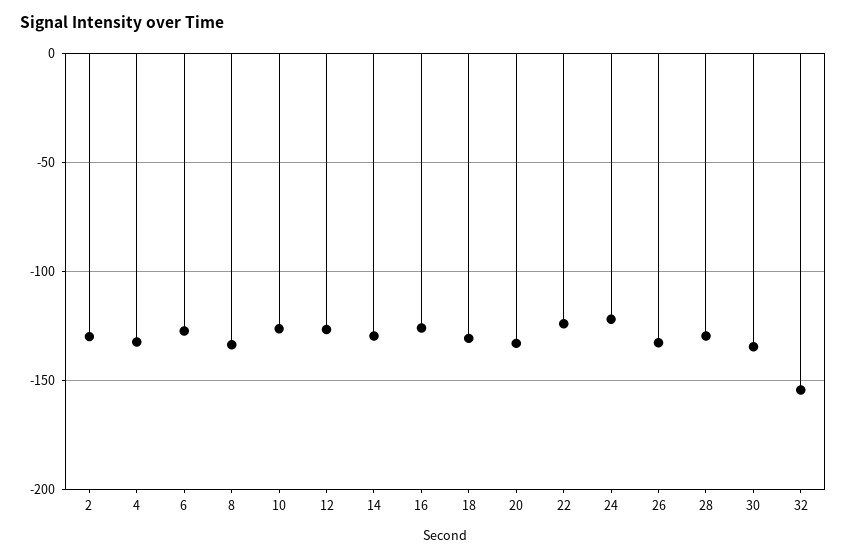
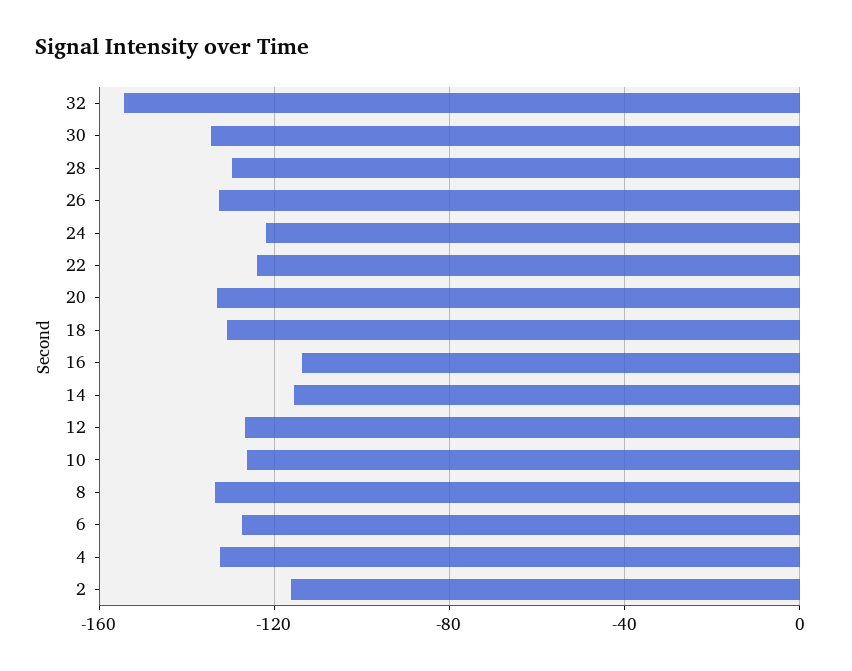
  {
-   "2": -130,
+   "2": -115,
    "4": -130,
    "6": -125,
    "8": -135,
    "10": -125,
    "12": -125,
-   "14": -130,
+   "14": -115,
-   "16": -125,
+   "16": -115,
    "18": -130,
    "20": -135,
    "22": -125,
    "24": -120,
    "26": -135,
    "28": -130,
    "30": -135,
    "32": -155
  }

